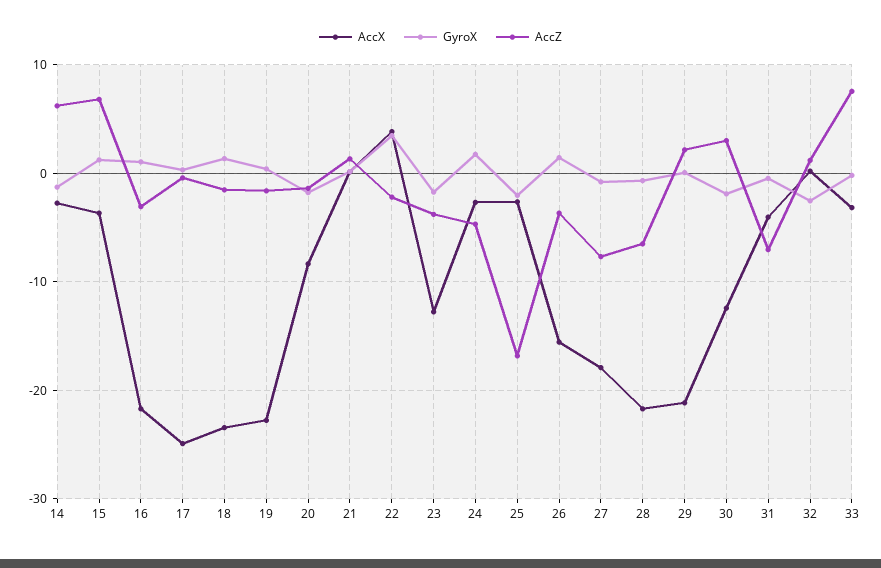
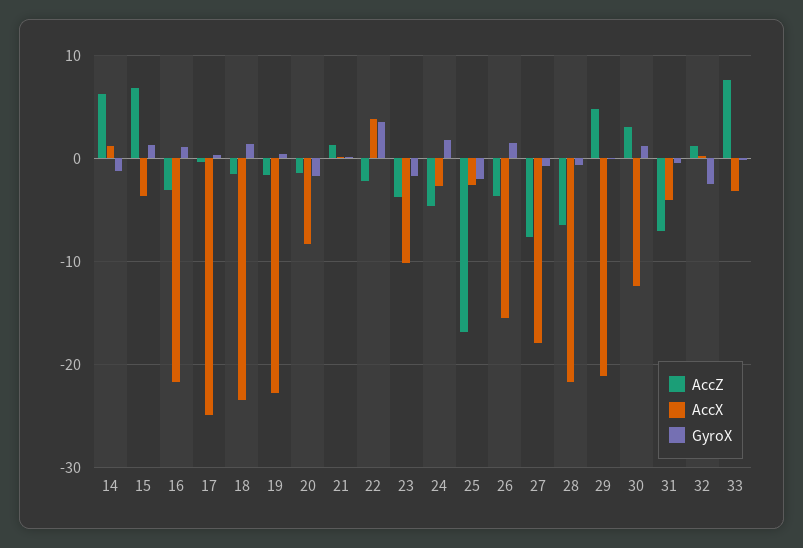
  {
    "AccX": {
-     "14": -3,
+     "14": 1,
      "15": -4,
      "16": -22,
      "17": -25,
      "18": -23,
      "19": -23,
      "20": -8,
      "21": 0,
      "22": 4,
-     "23": -13,
+     "23": -10,
      "24": -3,
      "25": -3,
      "26": -16,
      "27": -18,
      "28": -22,
      "29": -21,
      "30": -12,
      "31": -4,
      "32": 0,
      "33": -3
    },
    "GyroX": {
      "14": -1,
      "15": 1,
      "16": 1,
      "17": 0,
      "18": 1,
      "19": 0,
      "20": -2,
      "21": 0,
      "22": 3,
      "23": -2,
      "24": 2,
      "25": -2,
      "26": 1,
      "27": -1,
      "28": -1,
      "29": 0,
-     "30": -2,
+     "30": 1,
      "31": 0,
      "32": -3,
      "33": 0
    },
    "AccZ": {
      "14": 6,
      "15": 7,
      "16": -3,
      "17": 0,
      "18": -2,
      "19": -2,
      "20": -1,
      "21": 1,
      "22": -2,
      "23": -4,
      "24": -5,
      "25": -17,
      "26": -4,
      "27": -8,
      "28": -7,
-     "29": 2,
+     "29": 5,
      "30": 3,
      "31": -7,
      "32": 1,
      "33": 8
    }
  }

